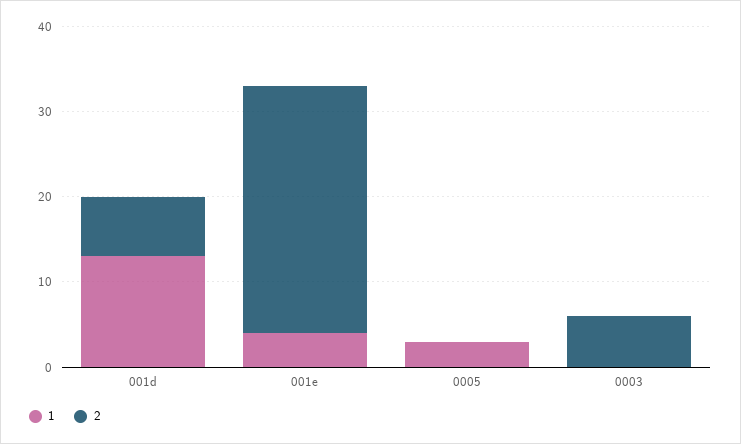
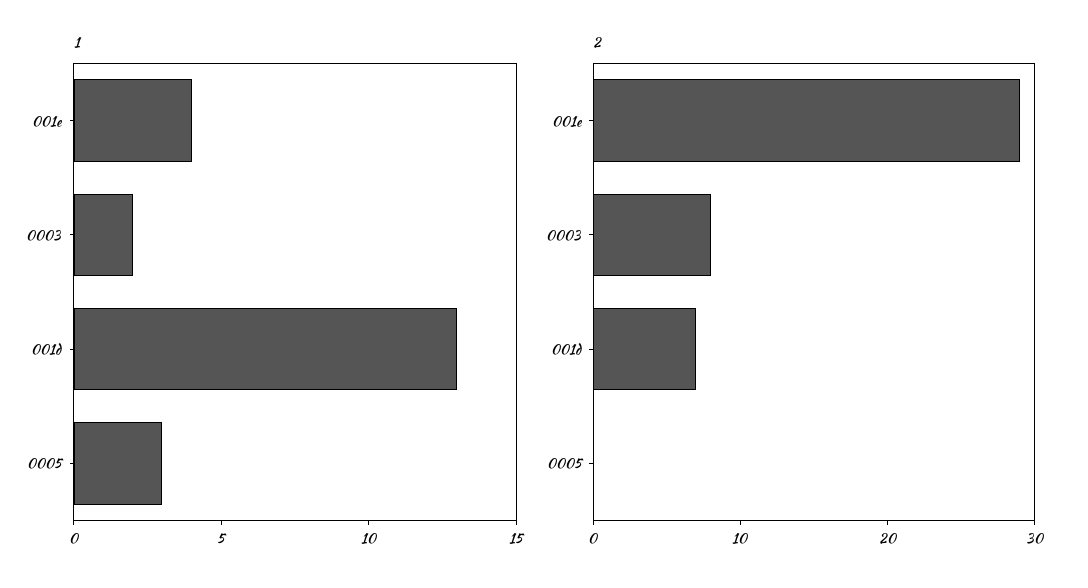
  {
    "1": {
      "001d": 13,
      "001e": 4,
      "0005": 3,
-     "0003": 0
+     "0003": 2
    },
    "2": {
      "001d": 7,
      "001e": 29,
      "0005": 0,
-     "0003": 6
+     "0003": 8
    }
  }

